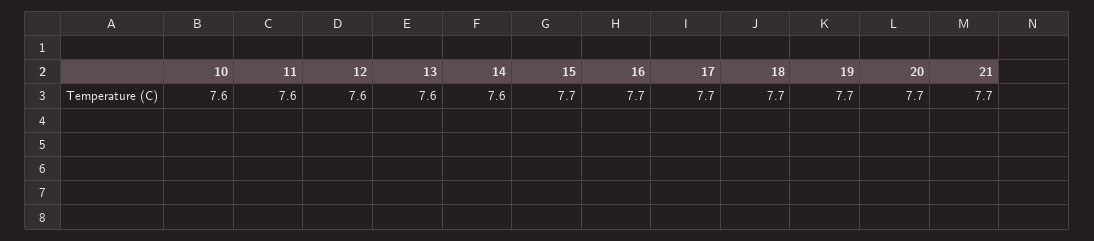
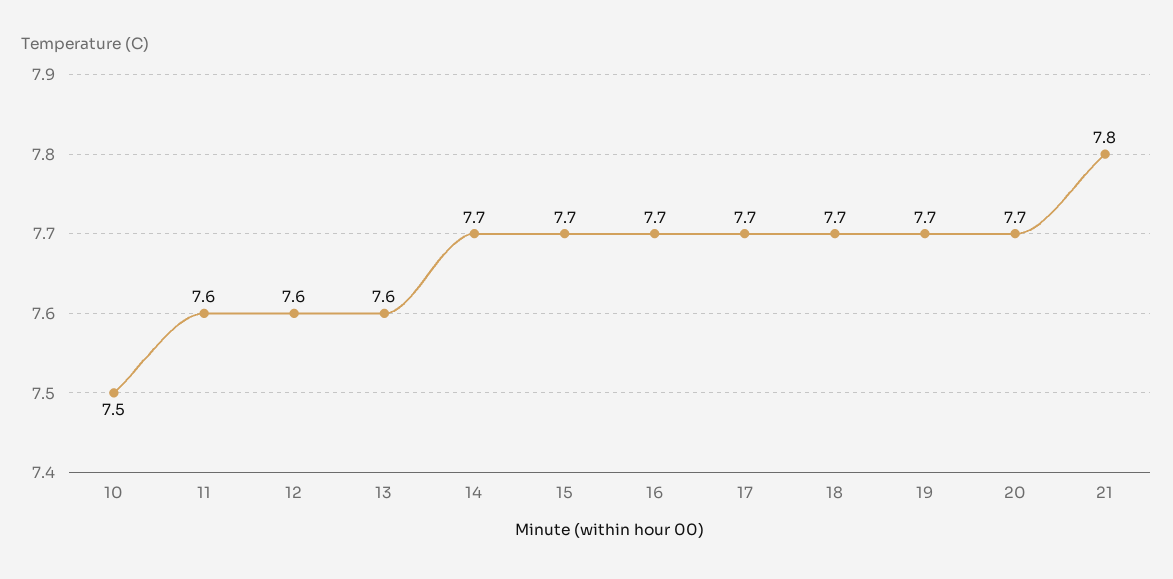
  {
-   "10": 7.6,
+   "10": 7.5,
    "11": 7.6,
    "12": 7.6,
    "13": 7.6,
-   "14": 7.6,
+   "14": 7.7,
    "15": 7.7,
    "16": 7.7,
    "17": 7.7,
    "18": 7.7,
    "19": 7.7,
    "20": 7.7,
-   "21": 7.7
+   "21": 7.8
  }

